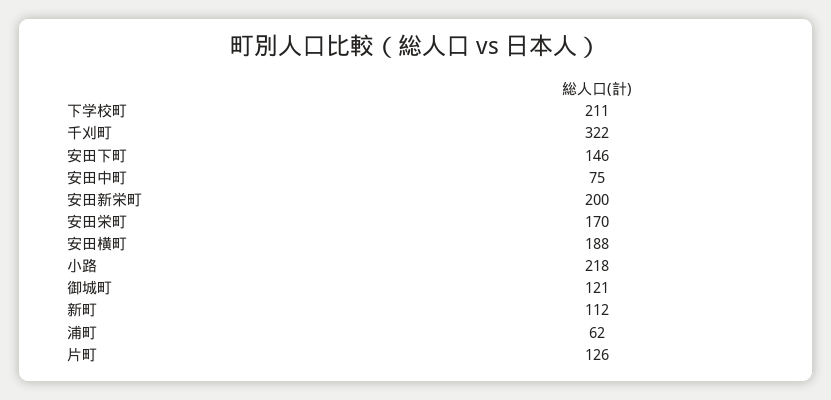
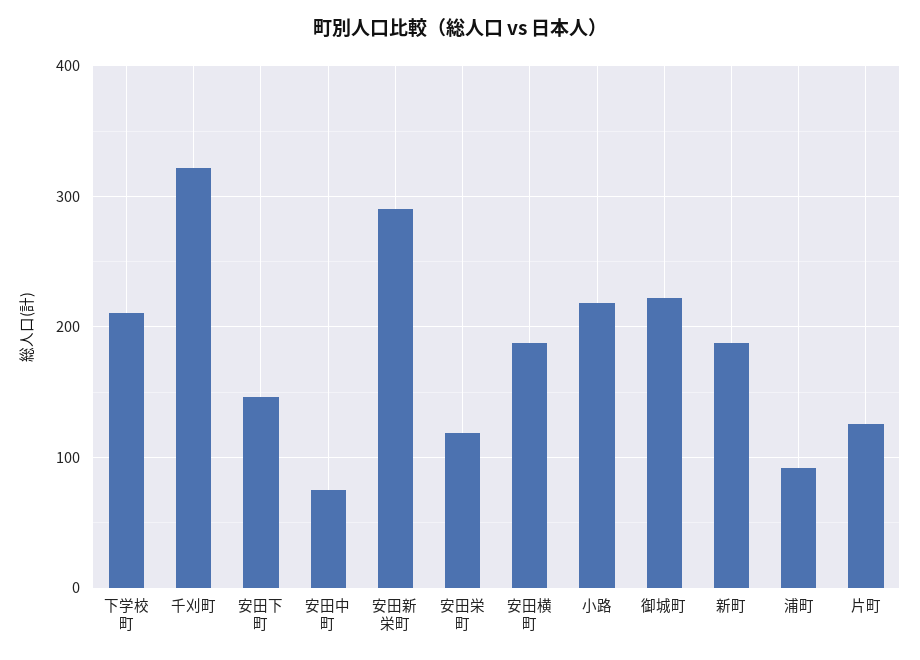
  {
    "下学校町": 211,
    "千刈町": 322,
    "安田下町": 146,
    "安田中町": 75,
-   "安田新栄町": 200,
+   "安田新栄町": 290,
-   "安田栄町": 170,
+   "安田栄町": 120,
    "安田横町": 188,
    "小路": 218,
-   "御城町": 121,
+   "御城町": 220,
-   "新町": 112,
+   "新町": 190,
-   "浦町": 62,
+   "浦町": 90,
    "片町": 126
  }

